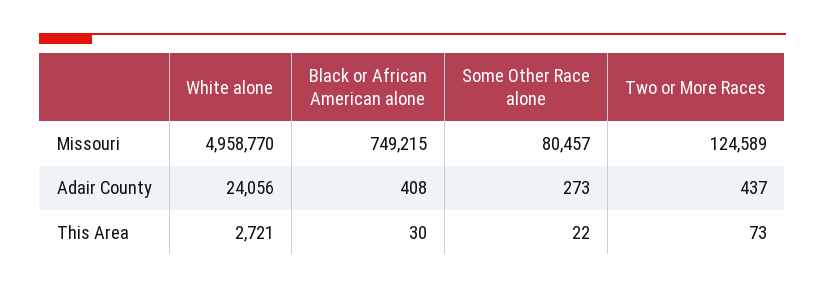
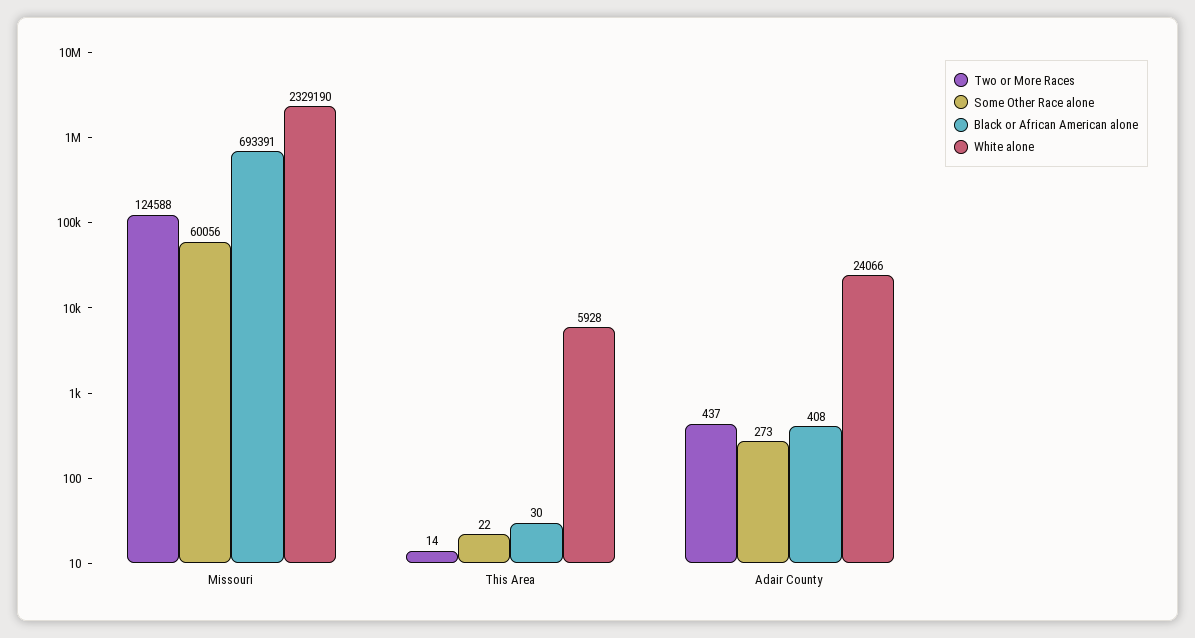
  {
    "White alone": {
-     "Missouri": 4958770,
+     "Missouri": 2329190,
-     "Adair County": 24056,
+     "Adair County": 24066,
-     "This Area": 2721
+     "This Area": 5928
    },
    "Black or African American alone": {
-     "Missouri": 749215,
+     "Missouri": 693391,
      "Adair County": 408,
      "This Area": 30
    },
    "Some Other Race alone": {
-     "Missouri": 80457,
+     "Missouri": 60056,
      "Adair County": 273,
      "This Area": 22
    },
    "Two or More Races": {
-     "Missouri": 124589,
+     "Missouri": 124588,
      "Adair County": 437,
-     "This Area": 73
+     "This Area": 14
    }
  }

